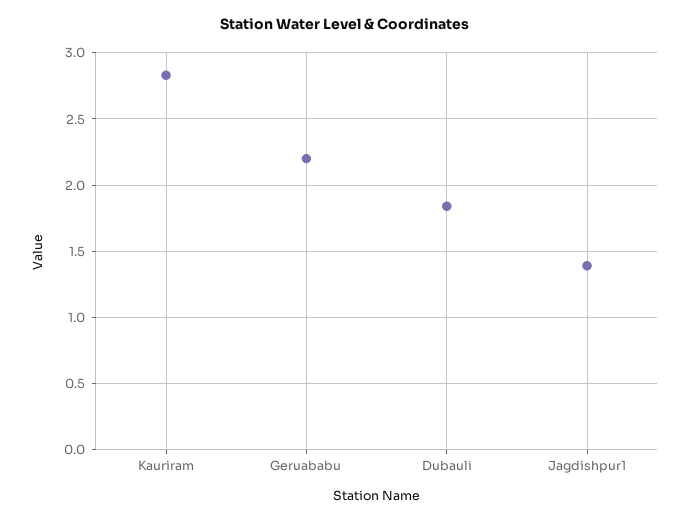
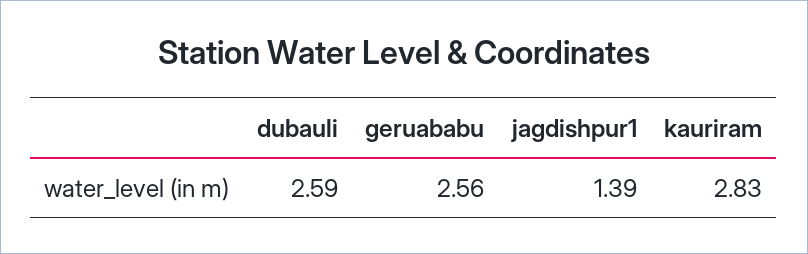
  {
    "Kauriram": 2.83,
-   "Geruababu": 2.2,
+   "Geruababu": 2.56,
-   "Dubauli": 1.85,
+   "Dubauli": 2.59,
    "Jagdishpur1": 1.39
  }

